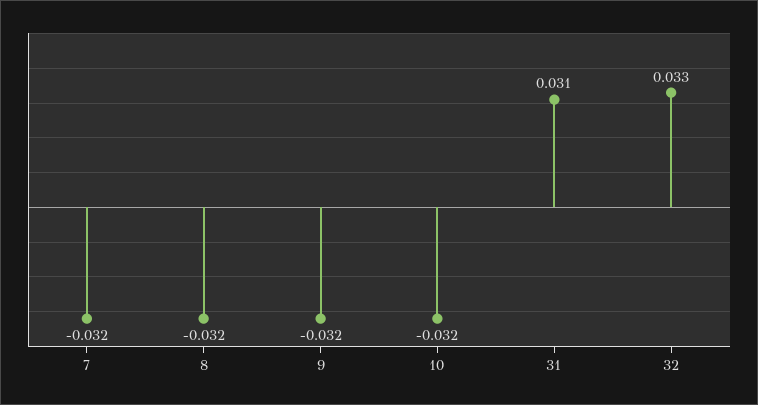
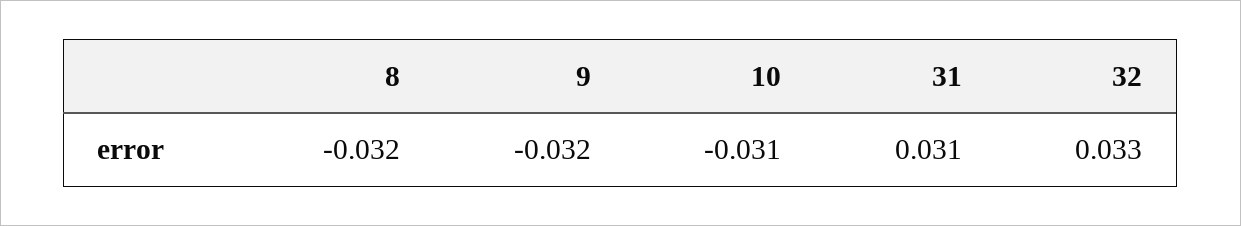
  {
-   "7": -0.032,
    "8": -0.032,
    "9": -0.032,
-   "10": -0.032,
+   "10": -0.031,
    "31": 0.031,
    "32": 0.033
  }

